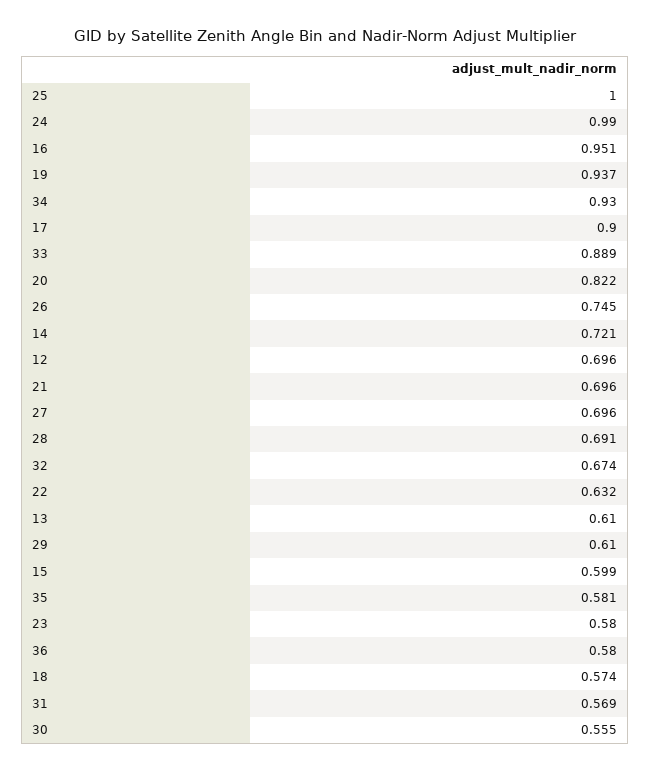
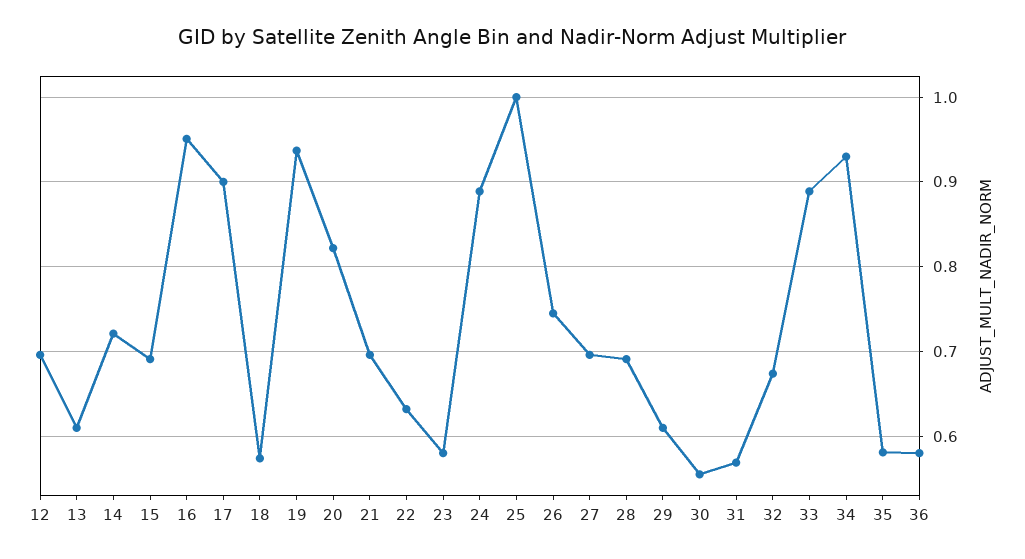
  {
    "25": 1,
-   "24": 0.99,
+   "24": 0.89,
    "16": 0.951,
    "19": 0.937,
    "34": 0.93,
    "17": 0.9,
    "33": 0.889,
    "20": 0.822,
    "26": 0.745,
    "14": 0.721,
    "12": 0.696,
    "21": 0.696,
    "27": 0.696,
    "28": 0.691,
    "32": 0.674,
    "22": 0.632,
    "13": 0.61,
    "29": 0.61,
-   "15": 0.599,
+   "15": 0.69,
    "35": 0.581,
    "23": 0.58,
    "36": 0.58,
    "18": 0.574,
    "31": 0.569,
    "30": 0.555
  }

